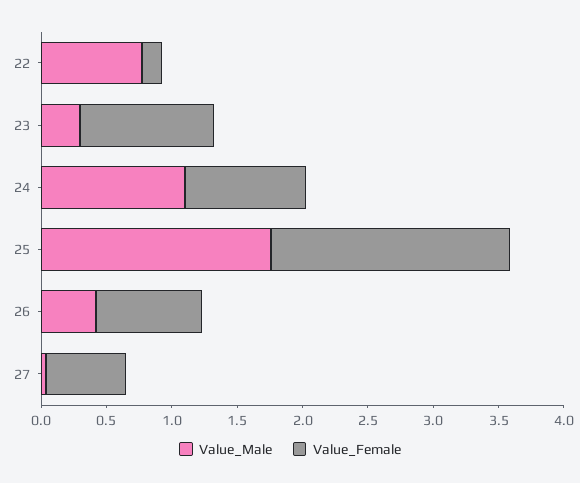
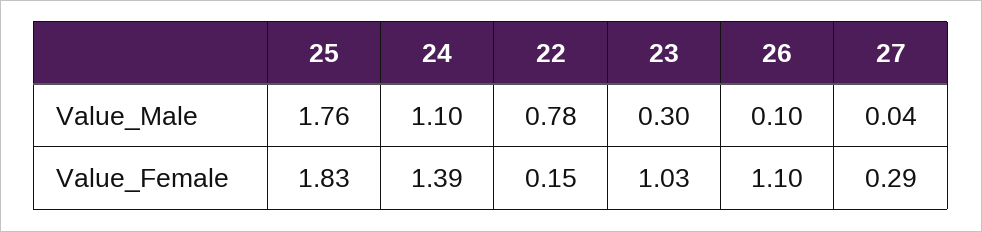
  {
    "Value_Male": {
      "22": 0.78,
      "23": 0.3,
      "24": 1.1,
      "25": 1.76,
-     "26": 0.4,
+     "26": 0.1,
      "27": 0.04
    },
    "Value_Female": {
      "22": 0.15,
      "23": 1.03,
-     "24": 0.9,
+     "24": 1.39,
      "25": 1.83,
-     "26": 0.8,
+     "26": 1.1,
-     "27": 0.6
+     "27": 0.29
    }
  }

